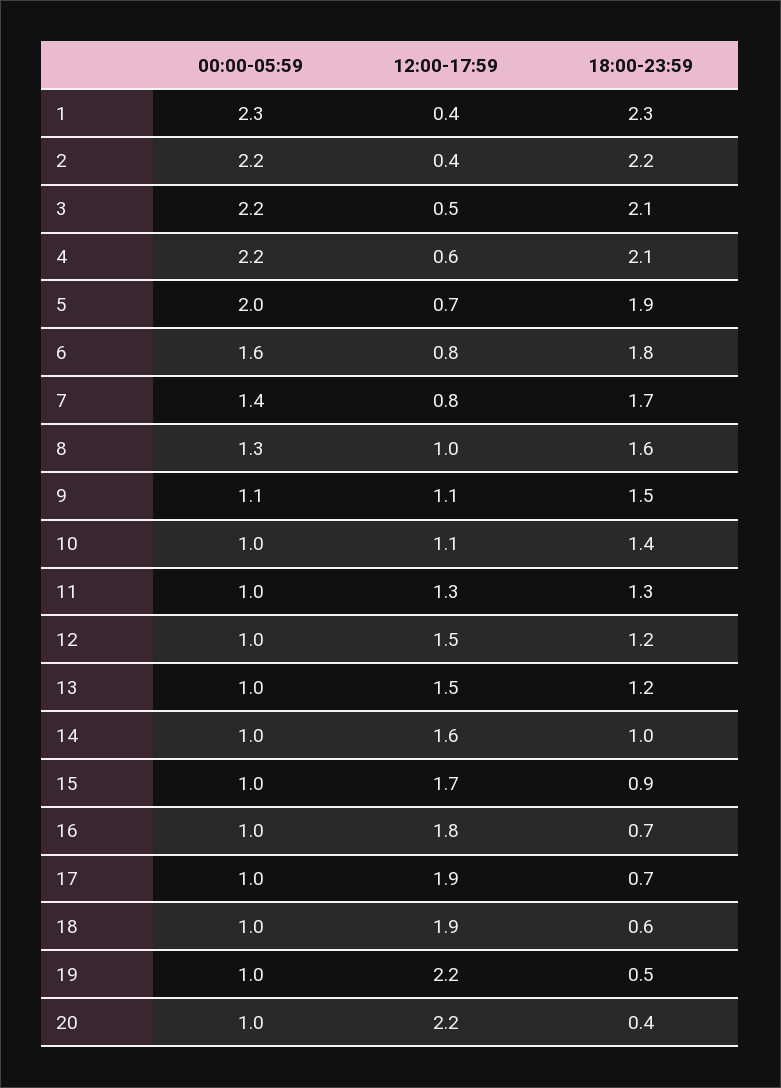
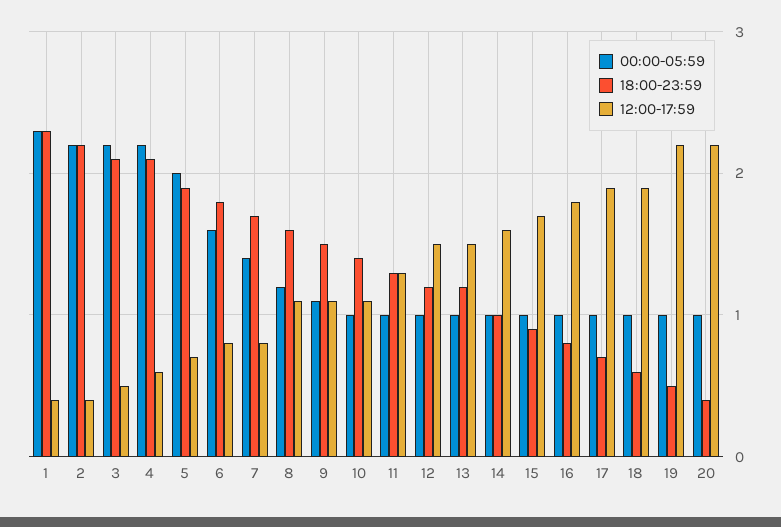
  {
    "00:00-05:59": {
      "1": 2.3,
      "2": 2.2,
      "3": 2.2,
      "4": 2.2,
      "5": 2,
      "6": 1.6,
      "7": 1.4,
-     "8": 1.3,
+     "8": 1.2,
      "9": 1.1,
      "10": 1,
      "11": 1,
      "12": 1,
      "13": 1,
      "14": 1,
      "15": 1,
      "16": 1,
      "17": 1,
      "18": 1,
      "19": 1,
      "20": 1
    },
    "12:00-17:59": {
      "1": 0.4,
      "2": 0.4,
      "3": 0.5,
      "4": 0.6,
      "5": 0.7,
      "6": 0.8,
      "7": 0.8,
-     "8": 1,
+     "8": 1.1,
      "9": 1.1,
      "10": 1.1,
      "11": 1.3,
      "12": 1.5,
      "13": 1.5,
      "14": 1.6,
      "15": 1.7,
      "16": 1.8,
      "17": 1.9,
      "18": 1.9,
      "19": 2.2,
      "20": 2.2
    },
    "18:00-23:59": {
      "1": 2.3,
      "2": 2.2,
      "3": 2.1,
      "4": 2.1,
      "5": 1.9,
      "6": 1.8,
      "7": 1.7,
      "8": 1.6,
      "9": 1.5,
      "10": 1.4,
      "11": 1.3,
      "12": 1.2,
      "13": 1.2,
      "14": 1,
      "15": 0.9,
-     "16": 0.7,
+     "16": 0.8,
      "17": 0.7,
      "18": 0.6,
      "19": 0.5,
      "20": 0.4
    }
  }

